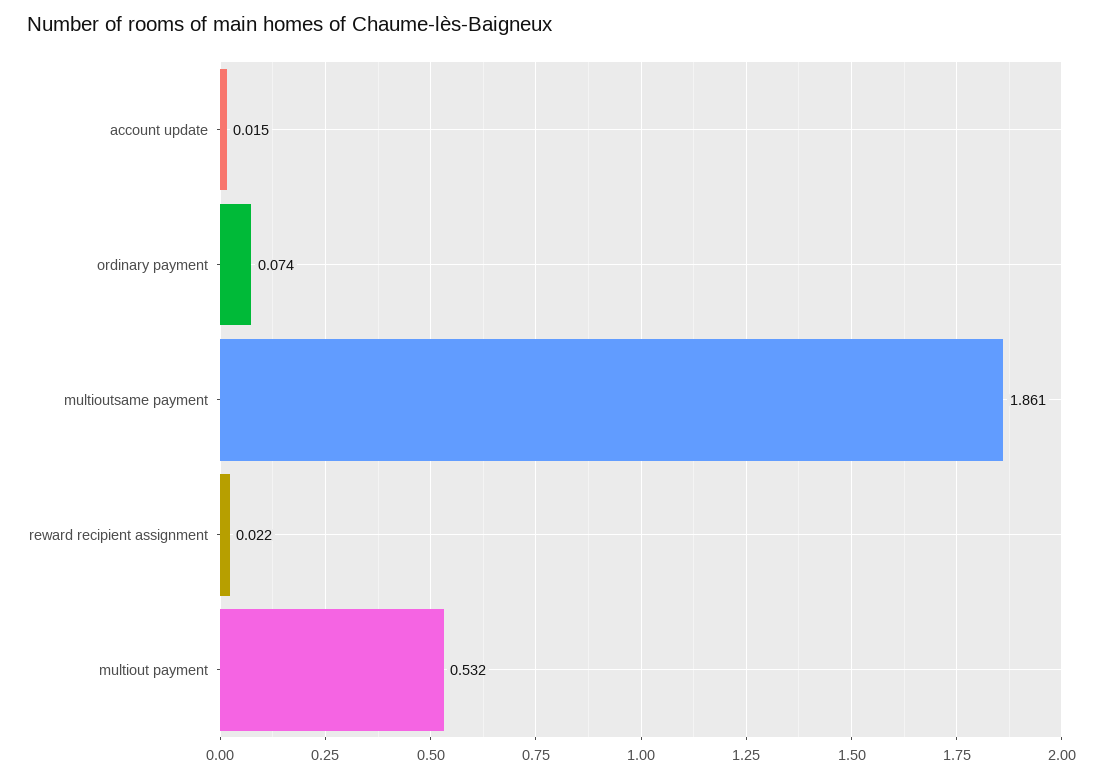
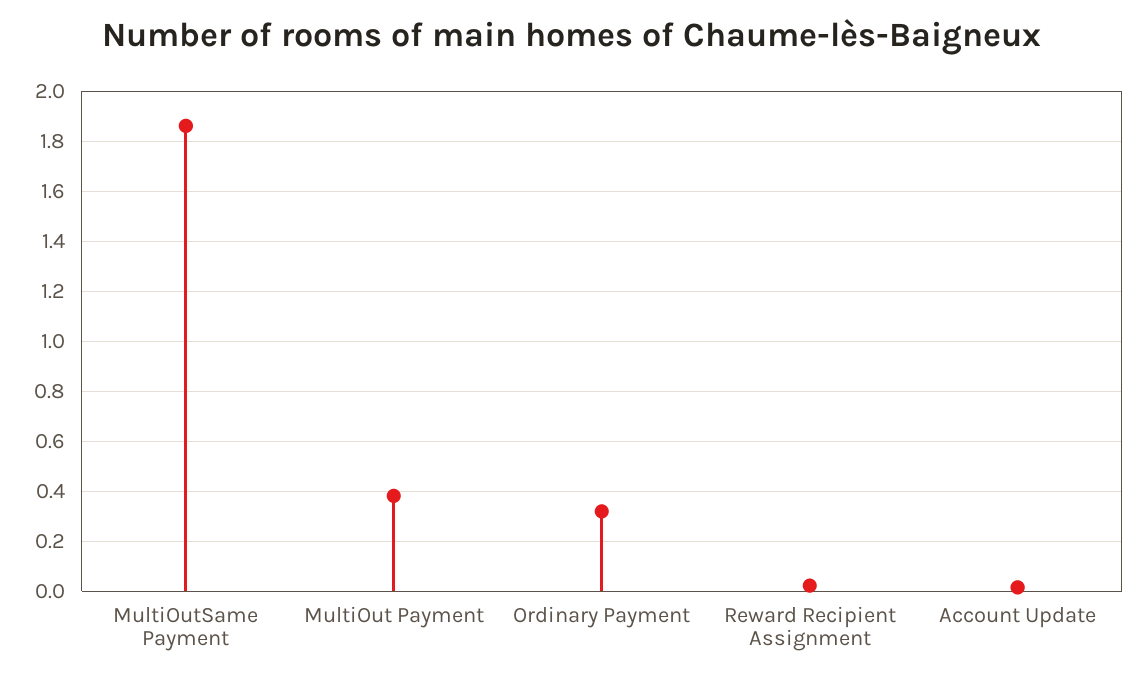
  {
    "account update": 0.015,
-   "ordinary payment": 0.074,
+   "ordinary payment": 0.325,
    "multioutsame payment": 1.861,
    "reward recipient assignment": 0.022,
-   "multiout payment": 0.532
+   "multiout payment": 0.375
  }

